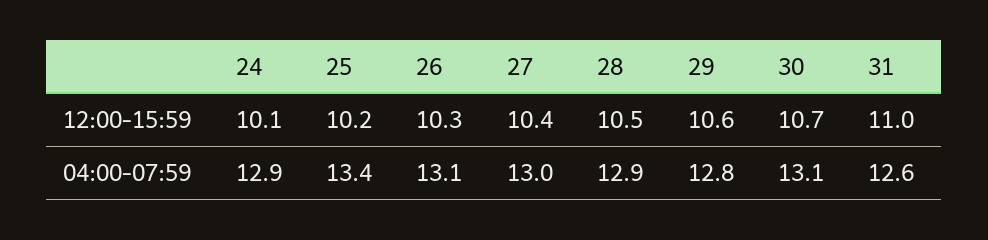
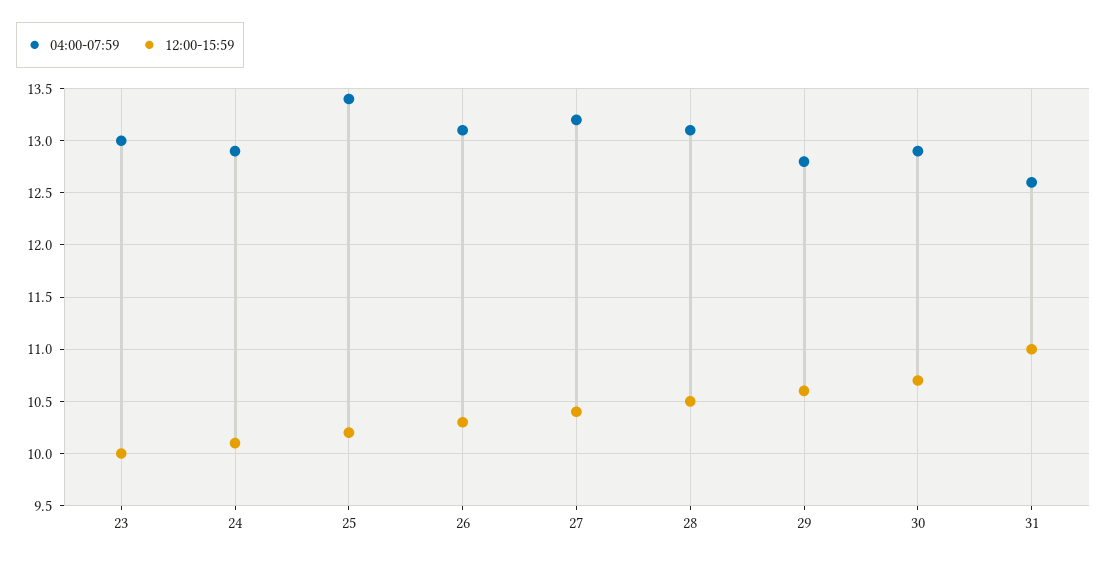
  {
    "12:00-15:59": {
      "24": 10.1,
      "25": 10.2,
      "26": 10.3,
      "27": 10.4,
      "28": 10.5,
      "29": 10.6,
      "30": 10.7,
-     "31": 11
+     "31": 11,
+     "23": 10
    },
    "04:00-07:59": {
      "24": 12.9,
      "25": 13.4,
      "26": 13.1,
-     "27": 13,
+     "27": 13.2,
-     "28": 12.9,
+     "28": 13.1,
      "29": 12.8,
-     "30": 13.1,
+     "30": 12.9,
-     "31": 12.6
+     "31": 12.6,
+     "23": 13
    }
  }

